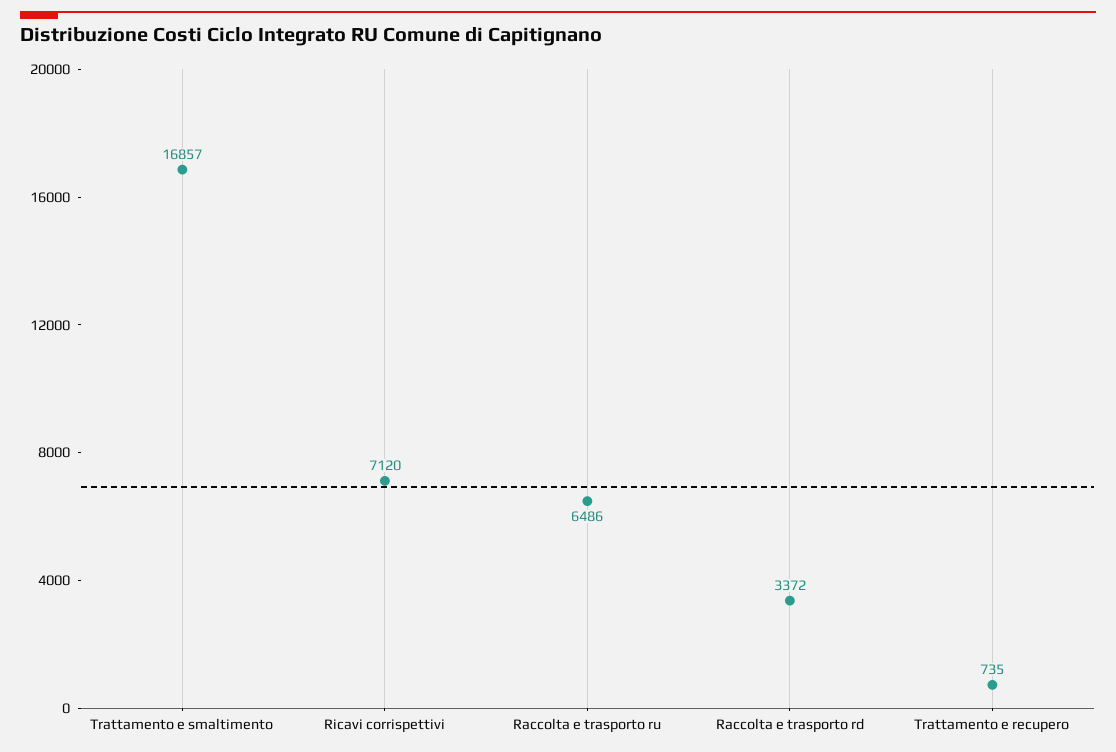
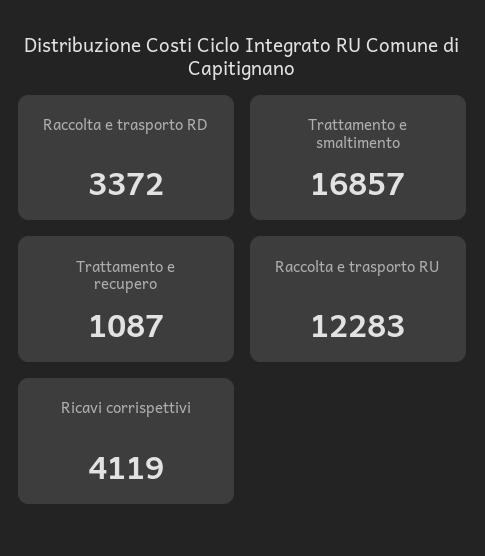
  {
    "Trattamento e smaltimento": 16857,
-   "Ricavi corrispettivi": 7120,
+   "Ricavi corrispettivi": 4119,
-   "Raccolta e trasporto ru": 6486,
+   "Raccolta e trasporto ru": 12283,
    "Raccolta e trasporto rd": 3372,
-   "Trattamento e recupero": 735
+   "Trattamento e recupero": 1087
  }

